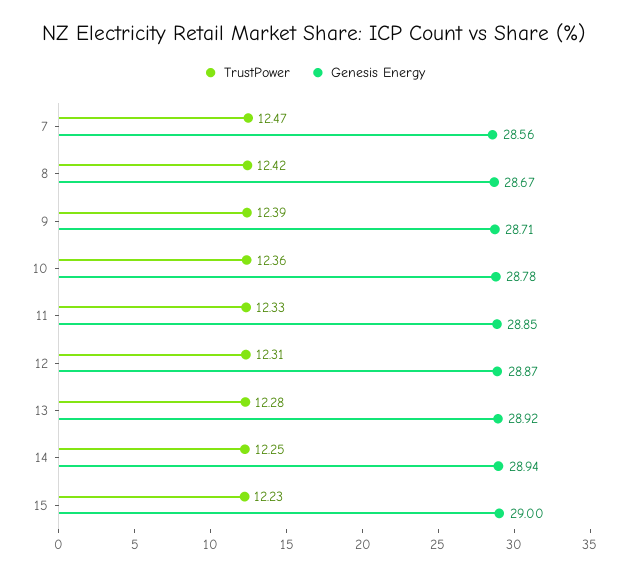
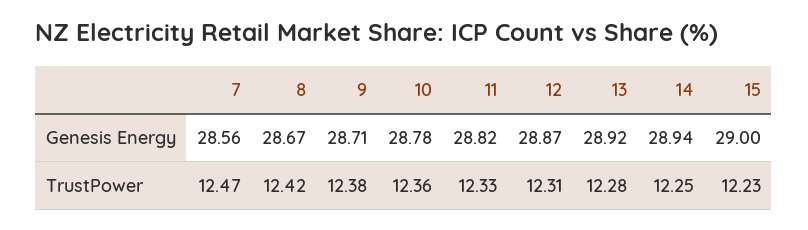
  {
    "TrustPower": {
      "7": 12.47,
      "8": 12.42,
-     "9": 12.39,
+     "9": 12.38,
      "10": 12.36,
      "11": 12.33,
      "12": 12.31,
      "13": 12.28,
      "14": 12.25,
      "15": 12.23
    },
    "Genesis Energy": {
      "7": 28.56,
      "8": 28.67,
      "9": 28.71,
      "10": 28.78,
-     "11": 28.85,
+     "11": 28.82,
      "12": 28.87,
      "13": 28.92,
      "14": 28.94,
      "15": 29
    }
  }

